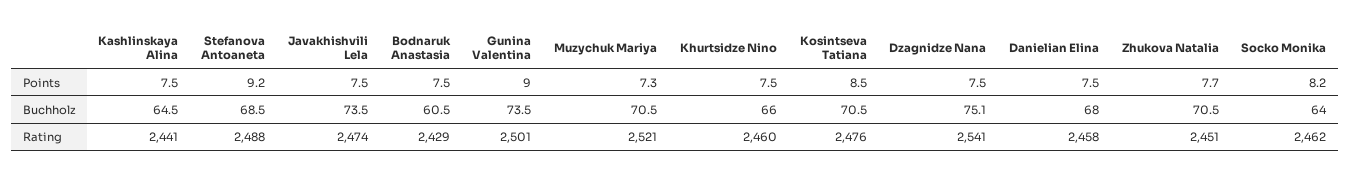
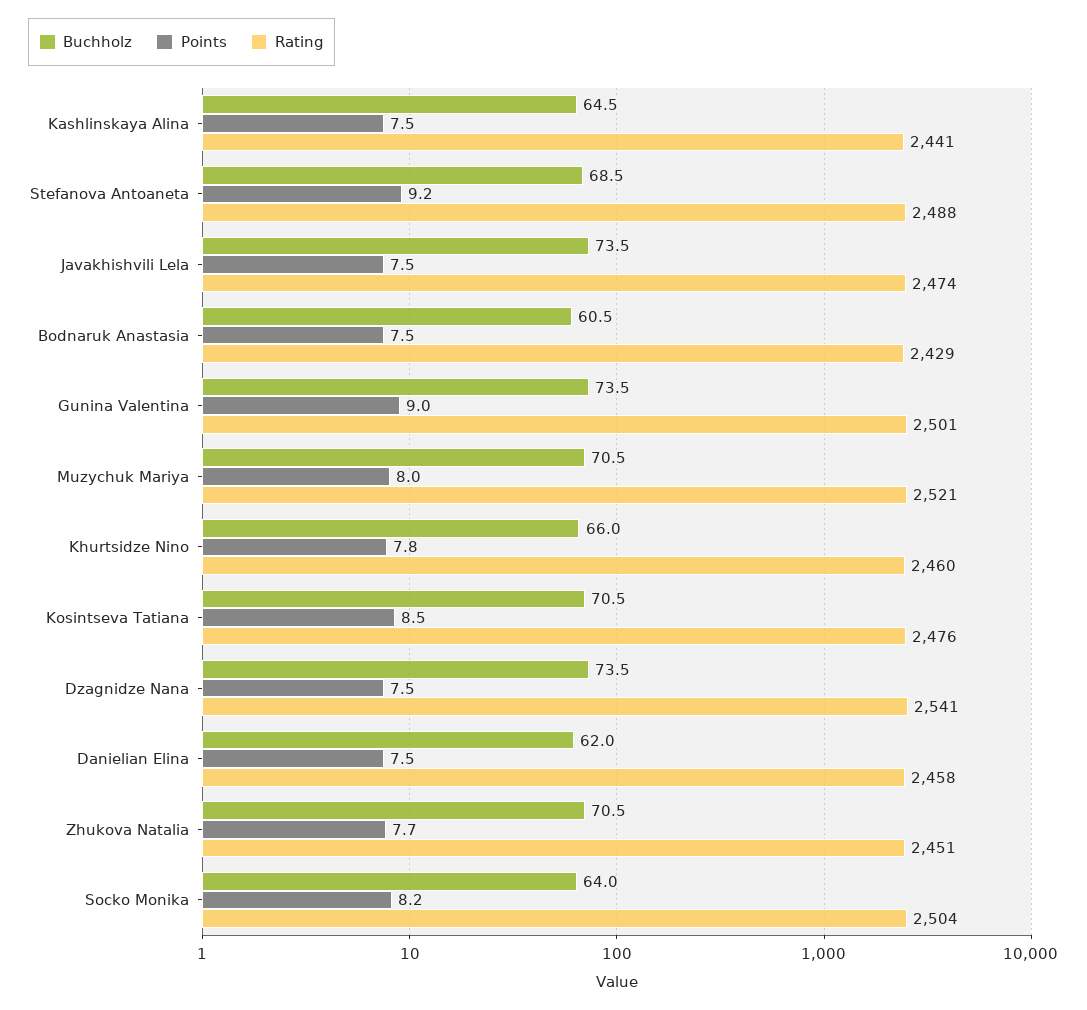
  {
    "Points": {
      "Kashlinskaya Alina": 7.5,
      "Stefanova Antoaneta": 9.2,
      "Javakhishvili Lela": 7.5,
      "Bodnaruk Anastasia": 7.5,
      "Gunina Valentina": 9,
-     "Muzychuk Mariya": 7.3,
+     "Muzychuk Mariya": 8,
-     "Khurtsidze Nino": 7.5,
+     "Khurtsidze Nino": 7.8,
      "Kosintseva Tatiana": 8.5,
      "Dzagnidze Nana": 7.5,
      "Danielian Elina": 7.5,
      "Zhukova Natalia": 7.7,
      "Socko Monika": 8.2
    },
    "Buchholz": {
      "Kashlinskaya Alina": 64.5,
      "Stefanova Antoaneta": 68.5,
      "Javakhishvili Lela": 73.5,
      "Bodnaruk Anastasia": 60.5,
      "Gunina Valentina": 73.5,
      "Muzychuk Mariya": 70.5,
      "Khurtsidze Nino": 66,
      "Kosintseva Tatiana": 70.5,
-     "Dzagnidze Nana": 75.1,
+     "Dzagnidze Nana": 73.5,
-     "Danielian Elina": 68,
+     "Danielian Elina": 62,
      "Zhukova Natalia": 70.5,
      "Socko Monika": 64
    },
    "Rating": {
      "Kashlinskaya Alina": 2441,
      "Stefanova Antoaneta": 2488,
      "Javakhishvili Lela": 2474,
      "Bodnaruk Anastasia": 2429,
      "Gunina Valentina": 2501,
      "Muzychuk Mariya": 2521,
      "Khurtsidze Nino": 2460,
      "Kosintseva Tatiana": 2476,
      "Dzagnidze Nana": 2541,
      "Danielian Elina": 2458,
      "Zhukova Natalia": 2451,
-     "Socko Monika": 2462
+     "Socko Monika": 2504
    }
  }

